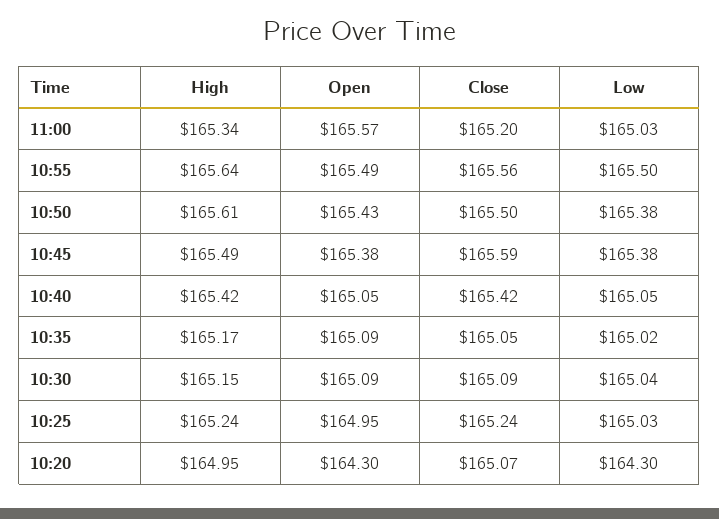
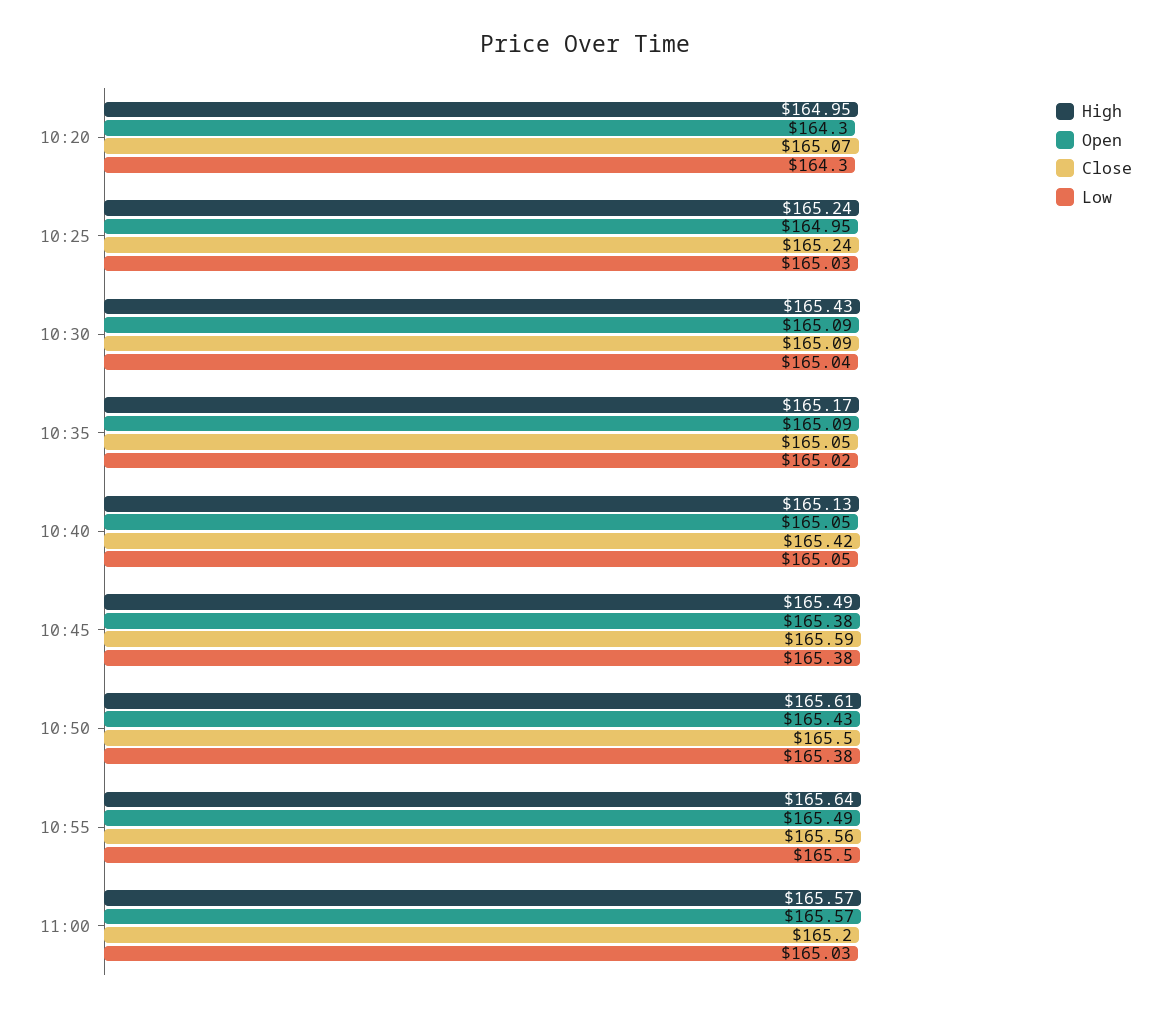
  {
    "High": {
-     "11:00": 165.34,
+     "11:00": 165.57,
      "10:55": 165.64,
      "10:50": 165.61,
      "10:45": 165.49,
-     "10:40": 165.42,
+     "10:40": 165.13,
      "10:35": 165.17,
-     "10:30": 165.15,
+     "10:30": 165.43,
      "10:25": 165.24,
      "10:20": 164.95
    },
    "Open": {
      "11:00": 165.57,
      "10:55": 165.49,
      "10:50": 165.43,
      "10:45": 165.38,
      "10:40": 165.05,
      "10:35": 165.09,
      "10:30": 165.09,
      "10:25": 164.95,
      "10:20": 164.3
    },
    "Close": {
      "11:00": 165.2,
      "10:55": 165.56,
      "10:50": 165.5,
      "10:45": 165.59,
      "10:40": 165.42,
      "10:35": 165.05,
      "10:30": 165.09,
      "10:25": 165.24,
      "10:20": 165.07
    },
    "Low": {
      "11:00": 165.03,
      "10:55": 165.5,
      "10:50": 165.38,
      "10:45": 165.38,
      "10:40": 165.05,
      "10:35": 165.02,
      "10:30": 165.04,
      "10:25": 165.03,
      "10:20": 164.3
    }
  }

